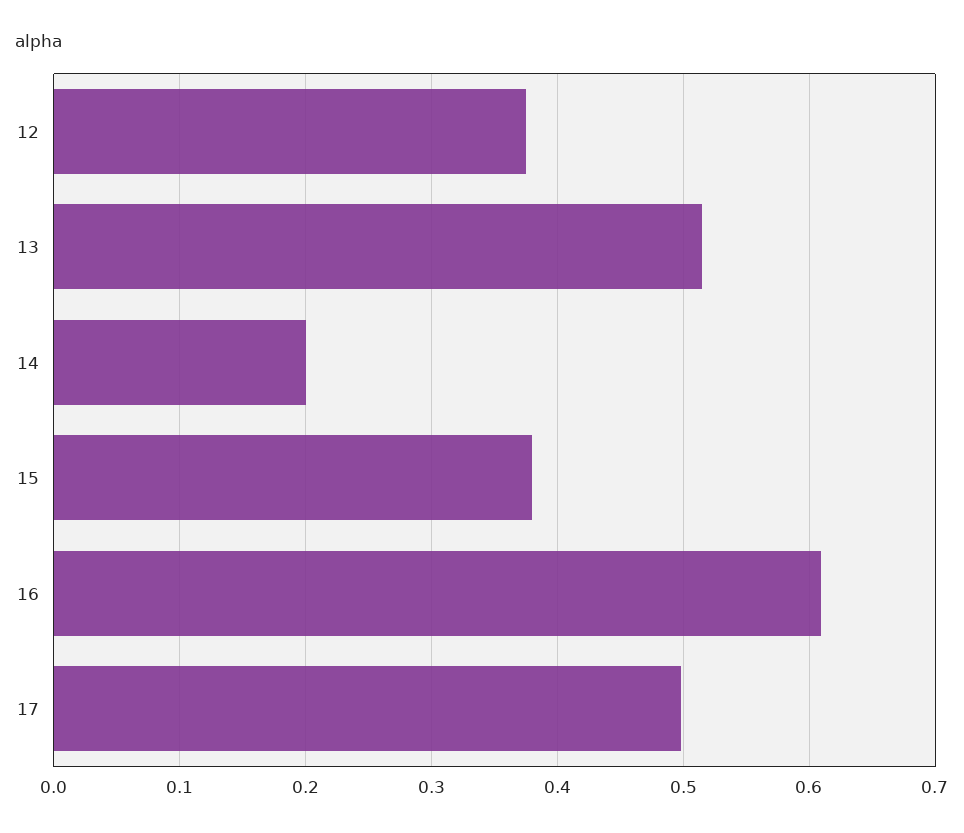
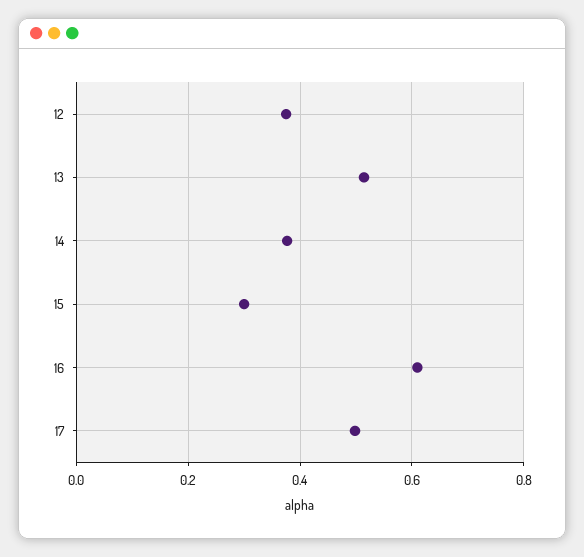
  {
    "12": 0.38,
    "13": 0.51,
-   "14": 0.2,
+   "14": 0.38,
-   "15": 0.38,
+   "15": 0.3,
    "16": 0.61,
    "17": 0.5
  }

